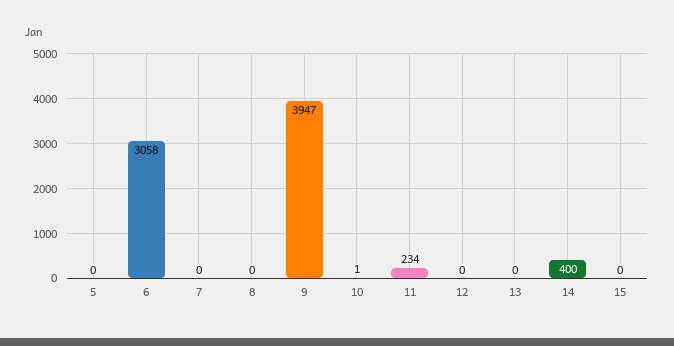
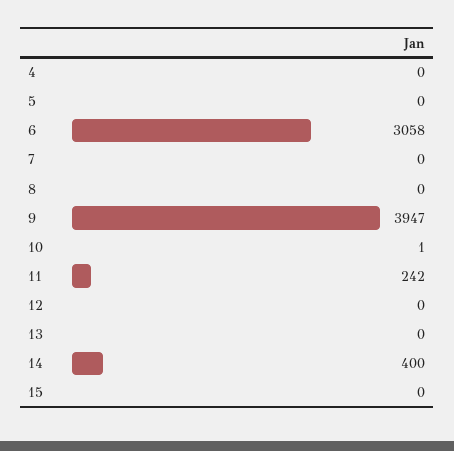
  {
    "5": 0,
    "6": 3058,
    "7": 0,
    "8": 0,
    "9": 3947,
    "10": 1,
-   "11": 234,
+   "11": 242,
    "12": 0,
    "13": 0,
    "14": 400,
-   "15": 0
+   "15": 0,
+   "4": 0
  }

